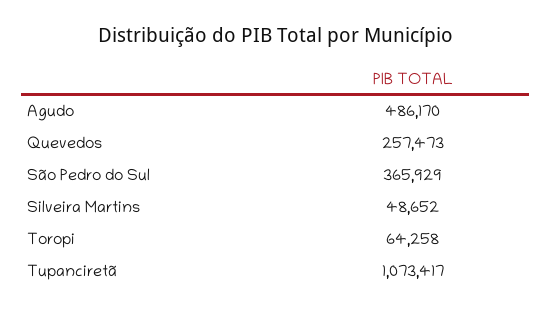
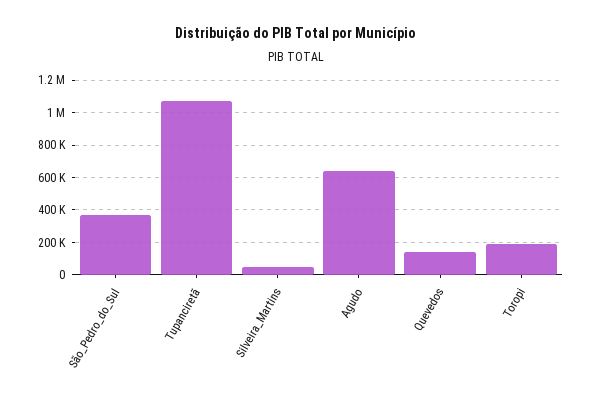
  {
-   "Agudo": 486170,
+   "Agudo": 650000,
-   "Quevedos": 257473,
+   "Quevedos": 150000,
    "São Pedro do Sul": 365929,
    "Silveira Martins": 48652,
-   "Toropi": 64258,
+   "Toropi": 200000,
    "Tupanciretã": 1073417
  }

